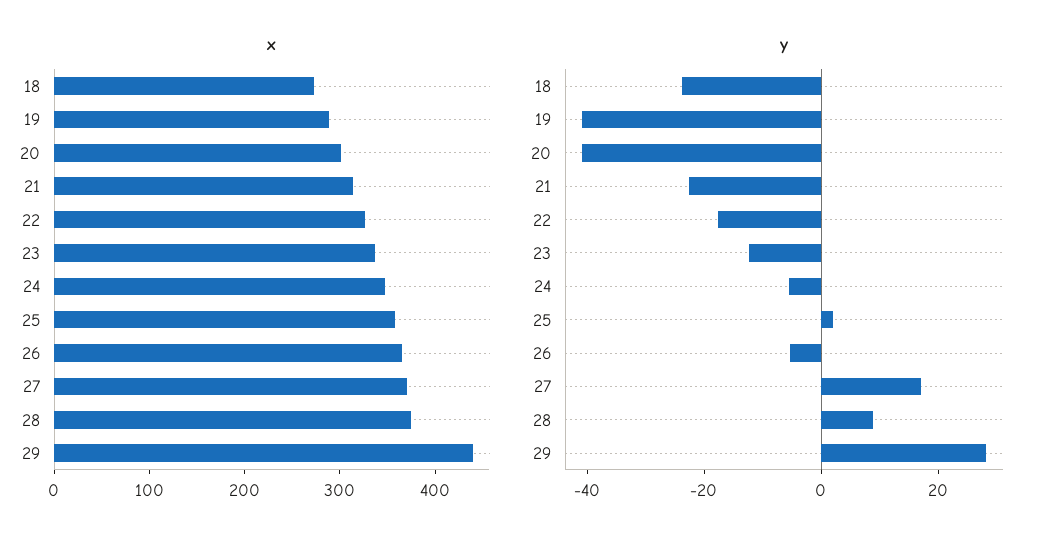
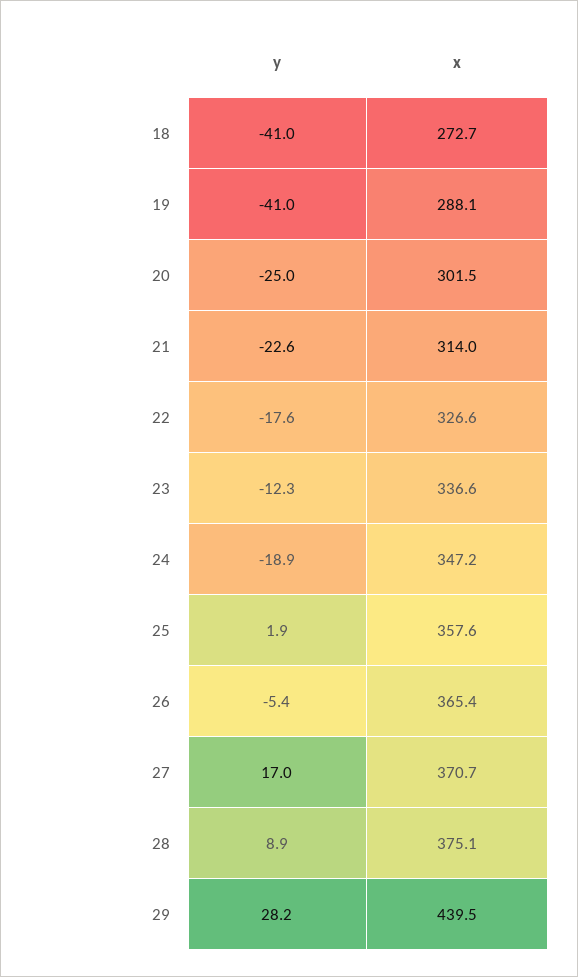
  {
    "x": {
      "18": 272.7,
      "19": 288.1,
      "20": 301.5,
      "21": 314,
      "22": 326.6,
      "23": 336.6,
      "24": 347.2,
      "25": 357.6,
      "26": 365.4,
      "27": 370.7,
      "28": 375.1,
      "29": 439.5
    },
    "y": {
-     "18": -25,
+     "18": -41,
      "19": -41,
-     "20": -40,
+     "20": -25,
      "21": -22.6,
      "22": -17.6,
      "23": -12.3,
-     "24": -5,
+     "24": -18.9,
      "25": 1.9,
      "26": -5.4,
      "27": 17,
      "28": 8.9,
      "29": 28.2
    }
  }

